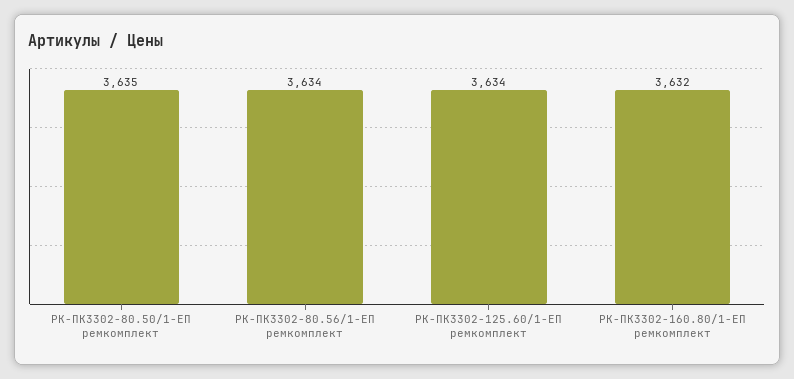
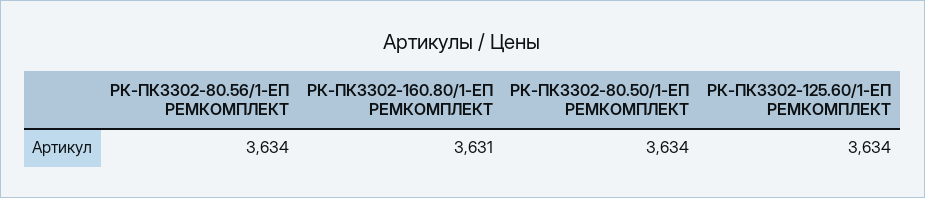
  {
-   "РК-ПК3302-80.50/1-ЕП ремкомплект": 3635,
+   "РК-ПК3302-80.50/1-ЕП ремкомплект": 3634,
    "РК-ПК3302-80.56/1-ЕП ремкомплект": 3634,
    "РК-ПК3302-125.60/1-ЕП ремкомплект": 3634,
-   "РК-ПК3302-160.80/1-ЕП ремкомплект": 3632
+   "РК-ПК3302-160.80/1-ЕП ремкомплект": 3631
  }

